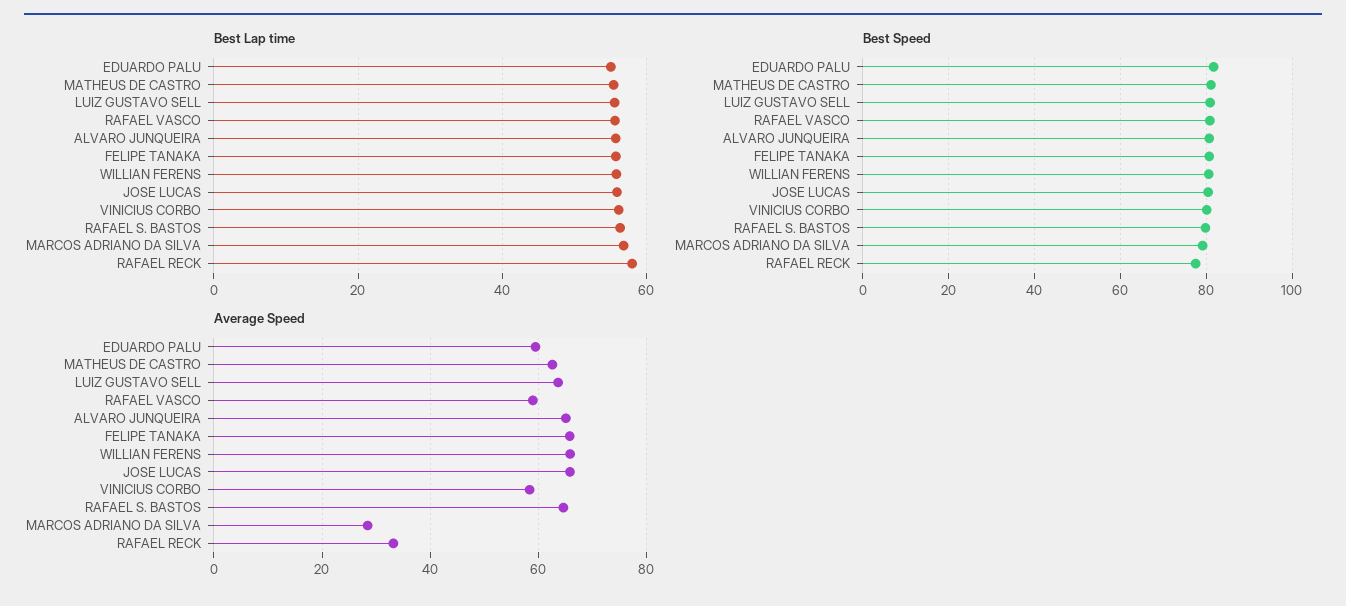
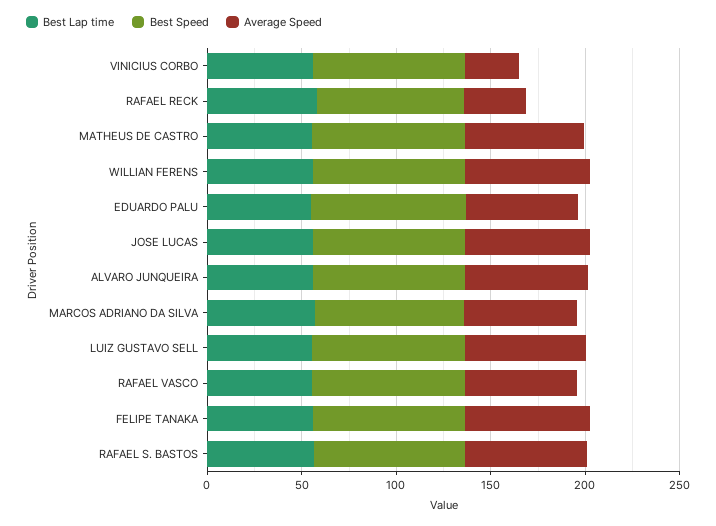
  {
    "Best Lap time": {
      "EDUARDO PALU": 56,
      "MATHEUS DE CASTRO": 56,
      "LUIZ GUSTAVO SELL": 56,
      "RAFAEL VASCO": 56,
      "ALVARO JUNQUEIRA": 56,
      "FELIPE TANAKA": 56,
      "WILLIAN FERENS": 56,
      "JOSE LUCAS": 56,
      "VINICIUS CORBO": 56,
      "RAFAEL S. BASTOS": 56,
      "MARCOS ADRIANO DA SILVA": 56,
      "RAFAEL RECK": 58
    },
    "Best Speed": {
      "EDUARDO PALU": 82,
      "MATHEUS DE CASTRO": 82,
      "LUIZ GUSTAVO SELL": 80,
      "RAFAEL VASCO": 80,
      "ALVARO JUNQUEIRA": 80,
      "FELIPE TANAKA": 80,
      "WILLIAN FERENS": 80,
      "JOSE LUCAS": 80,
      "VINICIUS CORBO": 80,
      "RAFAEL S. BASTOS": 80,
      "MARCOS ADRIANO DA SILVA": 80,
      "RAFAEL RECK": 78
    },
    "Average Speed": {
      "EDUARDO PALU": 60,
      "MATHEUS DE CASTRO": 62,
      "LUIZ GUSTAVO SELL": 64,
      "RAFAEL VASCO": 60,
      "ALVARO JUNQUEIRA": 66,
      "FELIPE TANAKA": 66,
      "WILLIAN FERENS": 66,
      "JOSE LUCAS": 66,
-     "VINICIUS CORBO": 58,
+     "VINICIUS CORBO": 30,
      "RAFAEL S. BASTOS": 64,
-     "MARCOS ADRIANO DA SILVA": 28,
+     "MARCOS ADRIANO DA SILVA": 60,
      "RAFAEL RECK": 34
    }
  }

